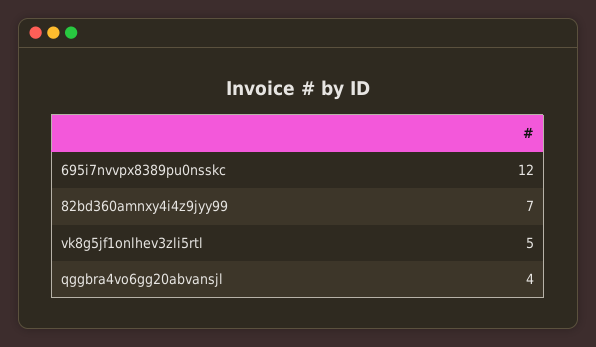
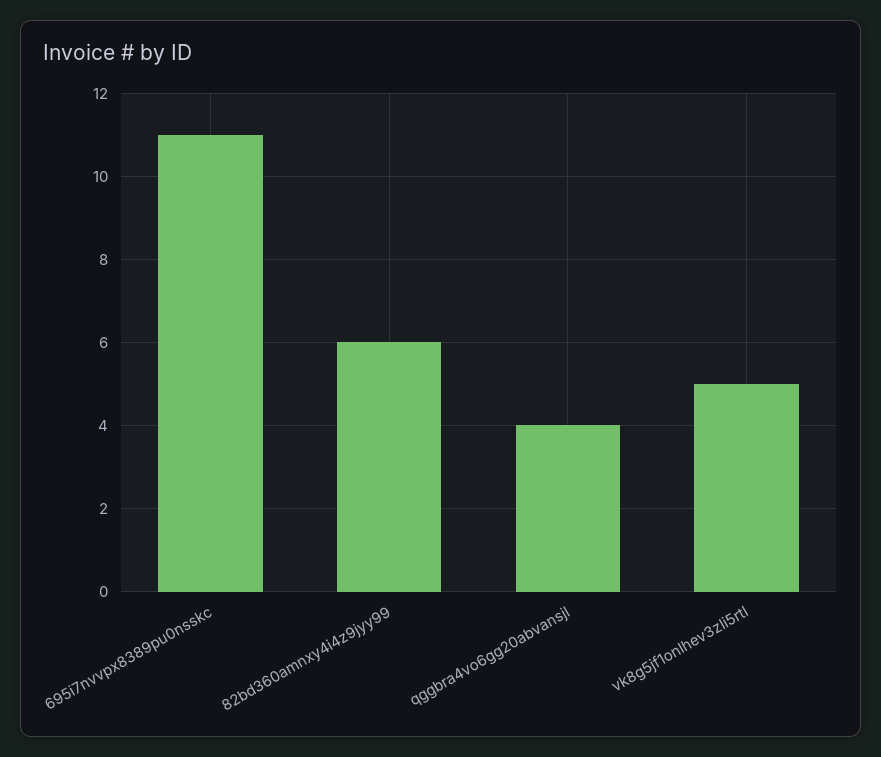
  {
-   "695i7nvvpx8389pu0nsskc": 12,
+   "695i7nvvpx8389pu0nsskc": 11,
-   "82bd360amnxy4i4z9jyy99": 7,
+   "82bd360amnxy4i4z9jyy99": 6,
    "vk8g5jf1onlhev3zli5rtl": 5,
    "qggbra4vo6gg20abvansjl": 4
  }

